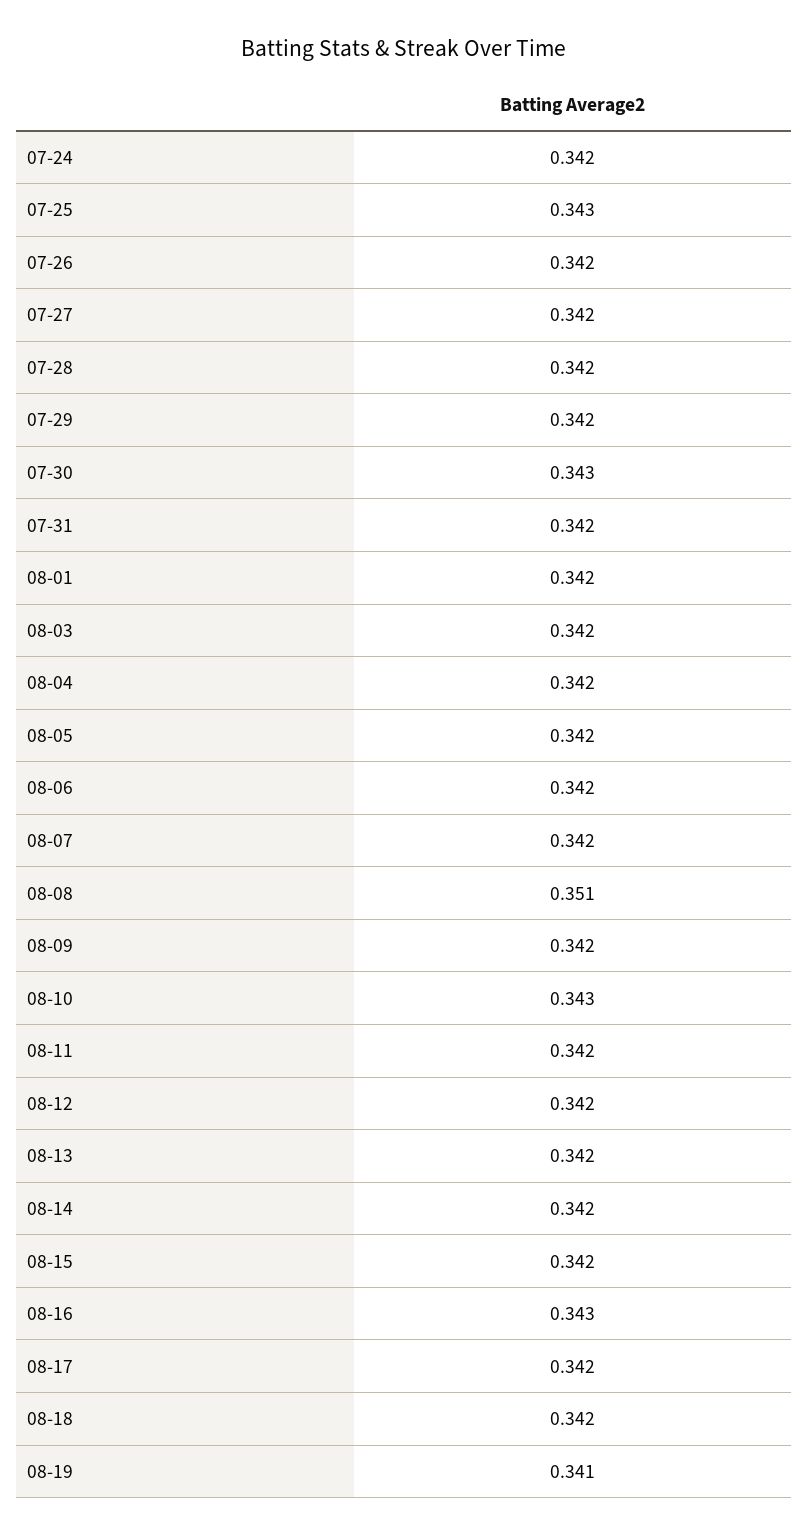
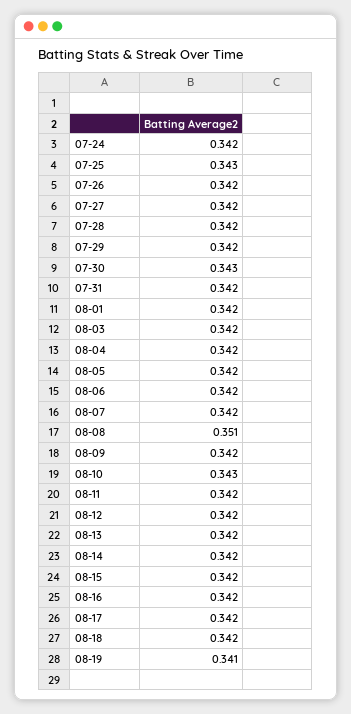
  {
    "07-24": 0.342,
    "07-25": 0.343,
    "07-26": 0.342,
    "07-27": 0.342,
    "07-28": 0.342,
    "07-29": 0.342,
    "07-30": 0.343,
    "07-31": 0.342,
    "08-01": 0.342,
    "08-03": 0.342,
    "08-04": 0.342,
    "08-05": 0.342,
    "08-06": 0.342,
    "08-07": 0.342,
    "08-08": 0.351,
    "08-09": 0.342,
    "08-10": 0.343,
    "08-11": 0.342,
    "08-12": 0.342,
    "08-13": 0.342,
    "08-14": 0.342,
    "08-15": 0.342,
-   "08-16": 0.343,
+   "08-16": 0.342,
    "08-17": 0.342,
    "08-18": 0.342,
    "08-19": 0.341
  }

